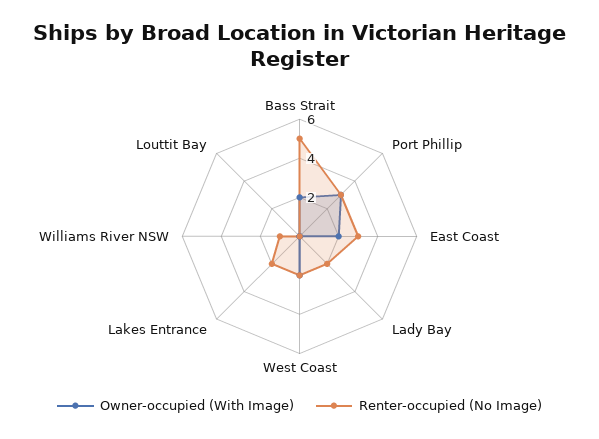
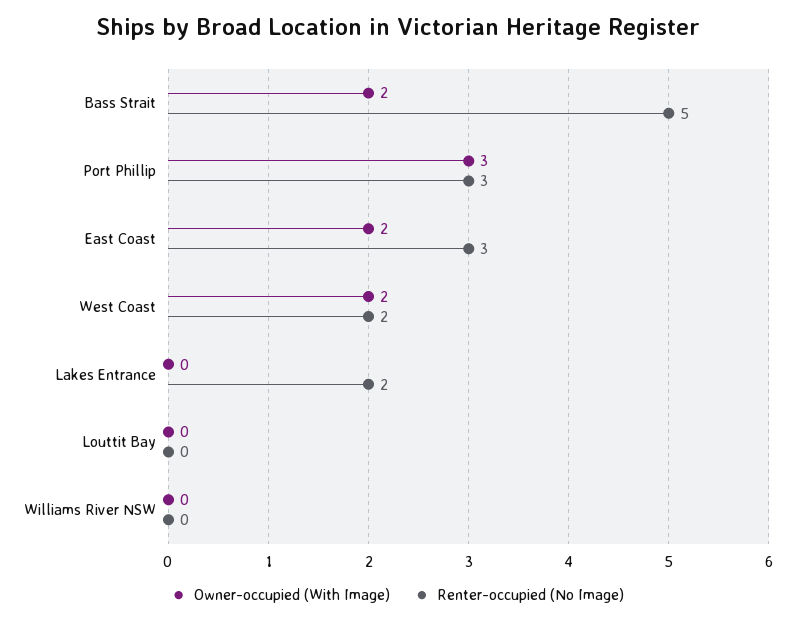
  {
    "Owner-occupied (With Image)": {
      "Bass Strait": 2,
      "Port Phillip": 3,
      "East Coast": 2,
-     "Lady Bay": 0,
      "West Coast": 2,
      "Lakes Entrance": 0,
      "Williams River NSW": 0,
      "Louttit Bay": 0
    },
    "Renter-occupied (No Image)": {
      "Bass Strait": 5,
      "Port Phillip": 3,
      "East Coast": 3,
-     "Lady Bay": 2,
      "West Coast": 2,
      "Lakes Entrance": 2,
-     "Williams River NSW": 1,
+     "Williams River NSW": 0,
      "Louttit Bay": 0
    }
  }

